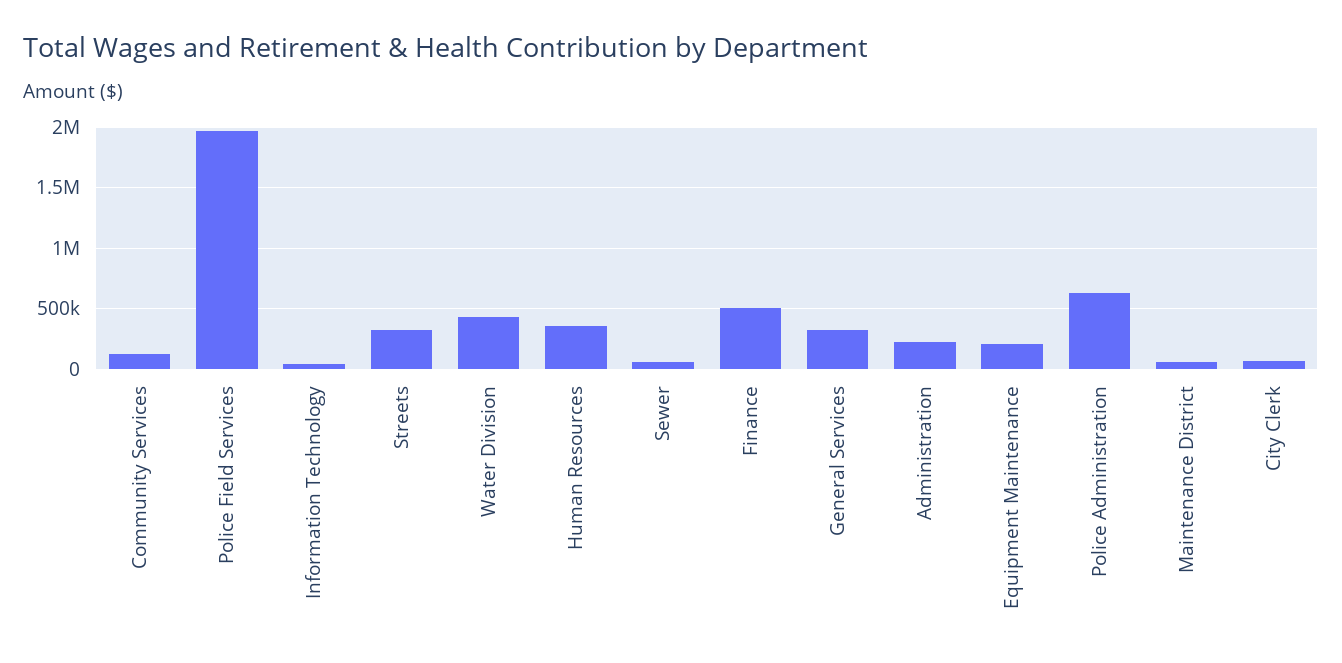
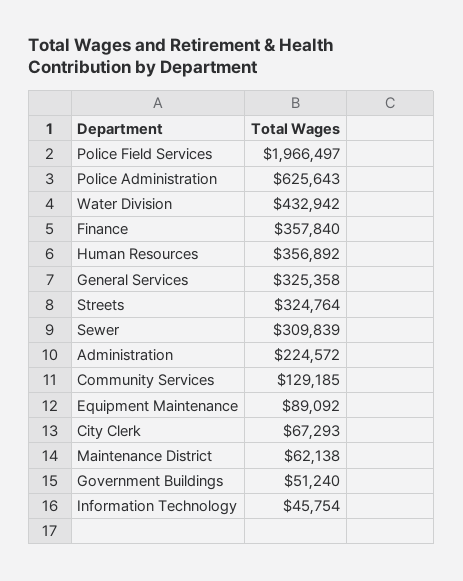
  {
    "Community Services": 129185,
    "Police Field Services": 1966497,
    "Information Technology": 45754,
    "Streets": 324764,
    "Water Division": 432942,
    "Human Resources": 356892,
-   "Sewer": 50000,
+   "Sewer": 309839,
-   "Finance": 500000,
+   "Finance": 357840,
    "General Services": 325358,
    "Administration": 224572,
-   "Equipment Maintenance": 200000,
+   "Equipment Maintenance": 89092,
    "Police Administration": 625643,
    "Maintenance District": 62138,
-   "City Clerk": 67293
+   "City Clerk": 67293,
+   "Government Buildings": 51240
  }

